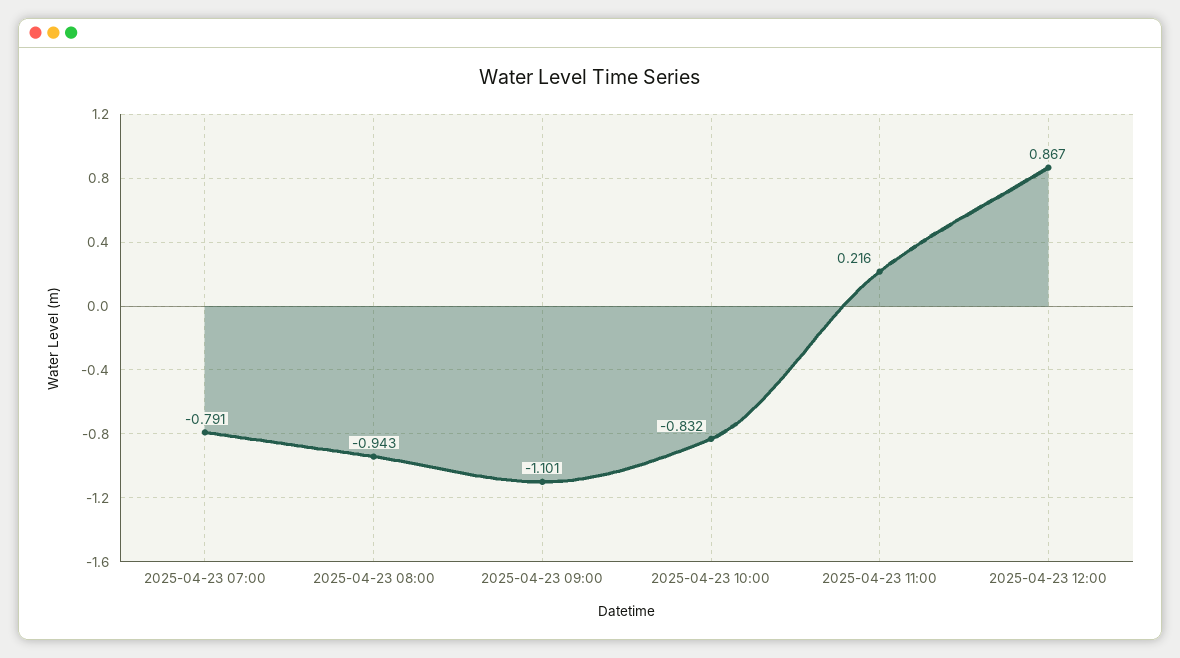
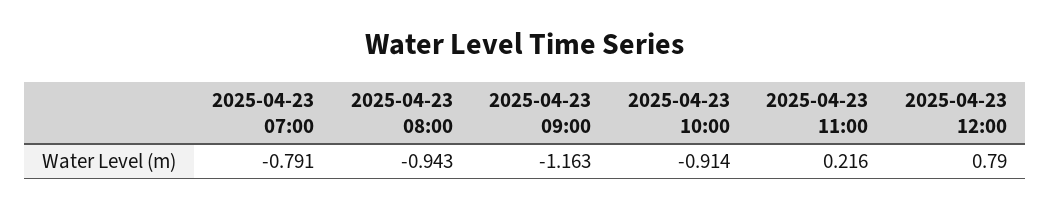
  {
    "2025-04-23 07:00": -0.791,
    "2025-04-23 08:00": -0.943,
-   "2025-04-23 09:00": -1.101,
+   "2025-04-23 09:00": -1.163,
-   "2025-04-23 10:00": -0.832,
+   "2025-04-23 10:00": -0.914,
    "2025-04-23 11:00": 0.216,
-   "2025-04-23 12:00": 0.867
+   "2025-04-23 12:00": 0.79
  }

